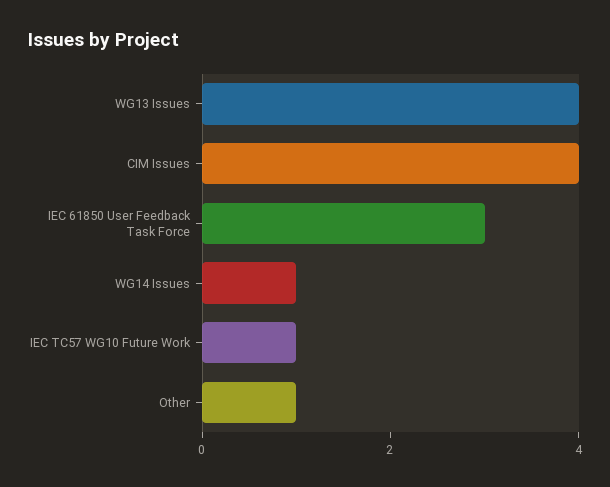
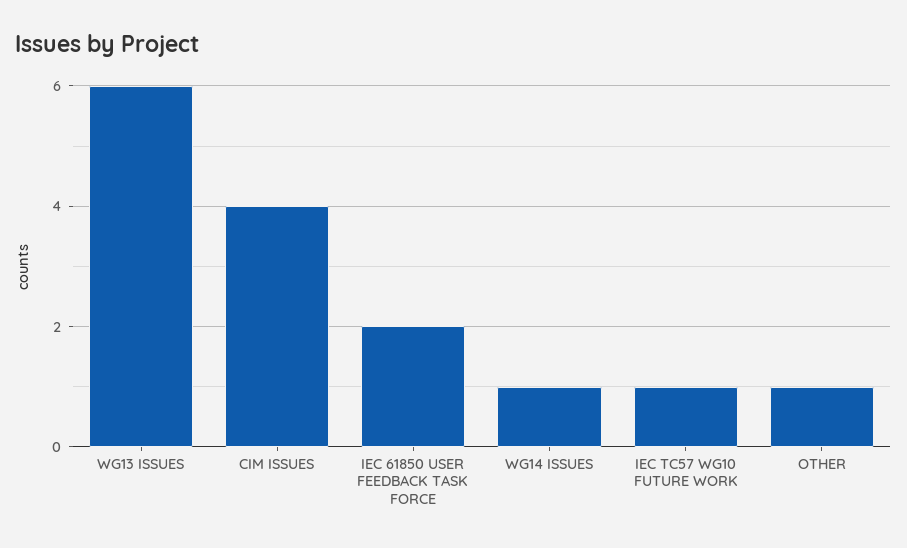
  {
-   "WG13 Issues": 4,
+   "WG13 Issues": 6,
    "CIM Issues": 4,
-   "IEC 61850 User Feedback Task Force": 3,
+   "IEC 61850 User Feedback Task Force": 2,
    "WG14 Issues": 1,
    "IEC TC57 WG10 Future Work": 1,
    "Other": 1
  }

